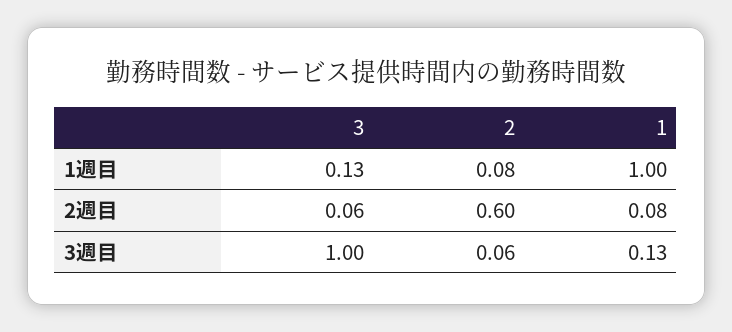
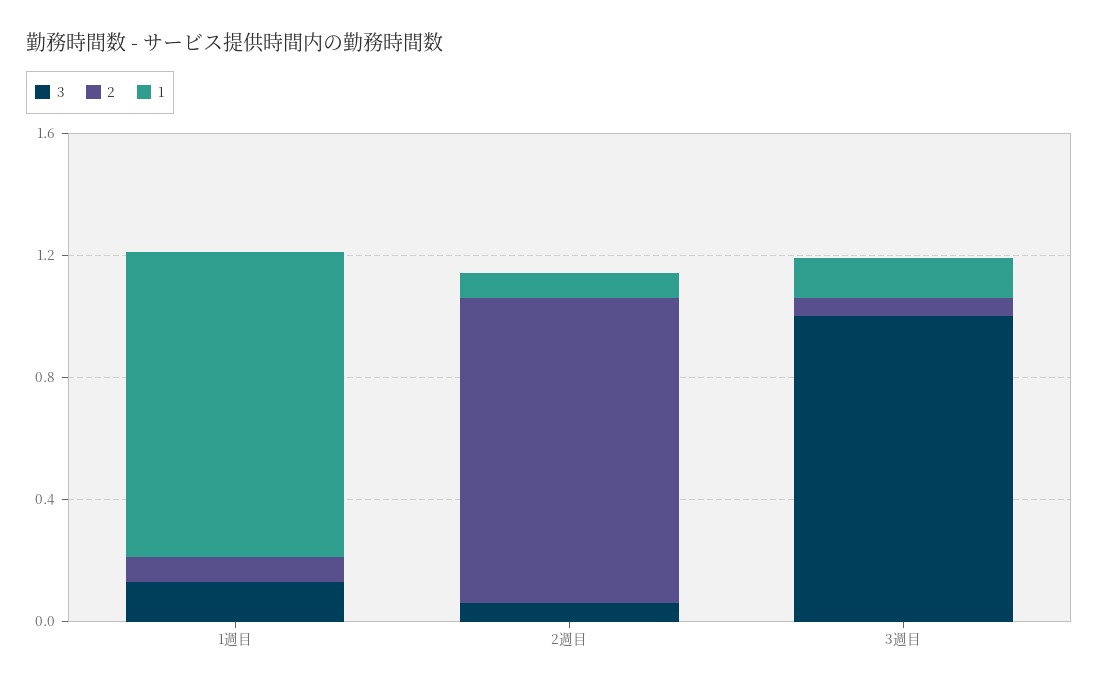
  {
    "3": {
      "1週目": 0.13,
      "2週目": 0.06,
      "3週目": 1
    },
    "2": {
      "1週目": 0.08,
-     "2週目": 0.6,
+     "2週目": 1,
      "3週目": 0.06
    },
    "1": {
      "1週目": 1,
      "2週目": 0.08,
      "3週目": 0.13
    }
  }

